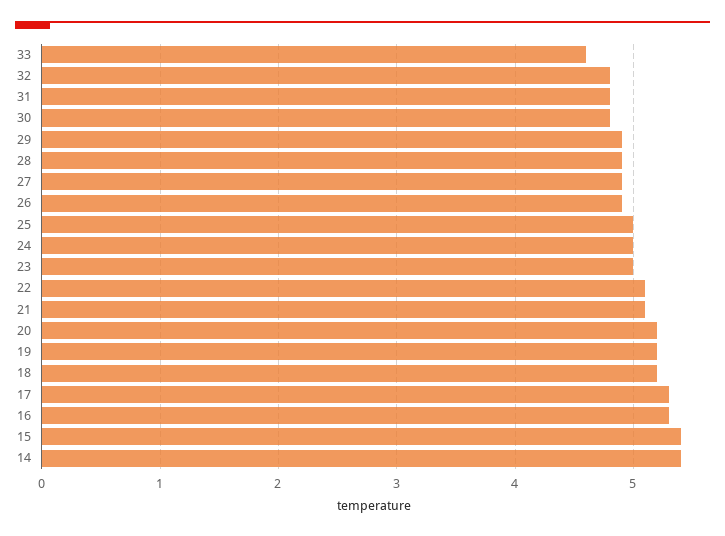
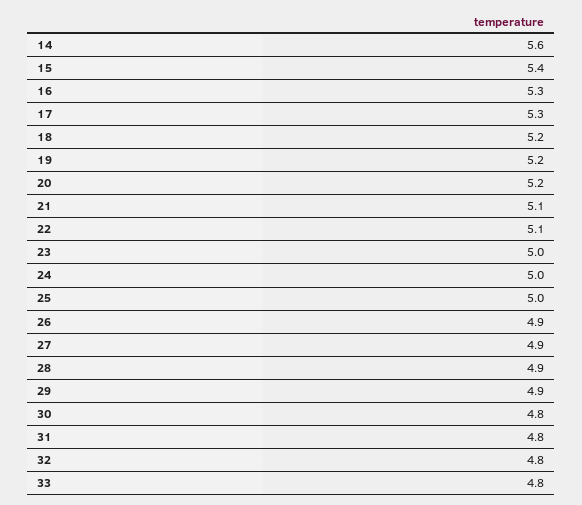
  {
-   "33": 4.6,
+   "33": 4.8,
    "32": 4.8,
    "31": 4.8,
    "30": 4.8,
    "29": 4.9,
    "28": 4.9,
    "27": 4.9,
    "26": 4.9,
    "25": 5,
    "24": 5,
    "23": 5,
    "22": 5.1,
    "21": 5.1,
    "20": 5.2,
    "19": 5.2,
    "18": 5.2,
    "17": 5.3,
    "16": 5.3,
    "15": 5.4,
-   "14": 5.4
+   "14": 5.6
  }

